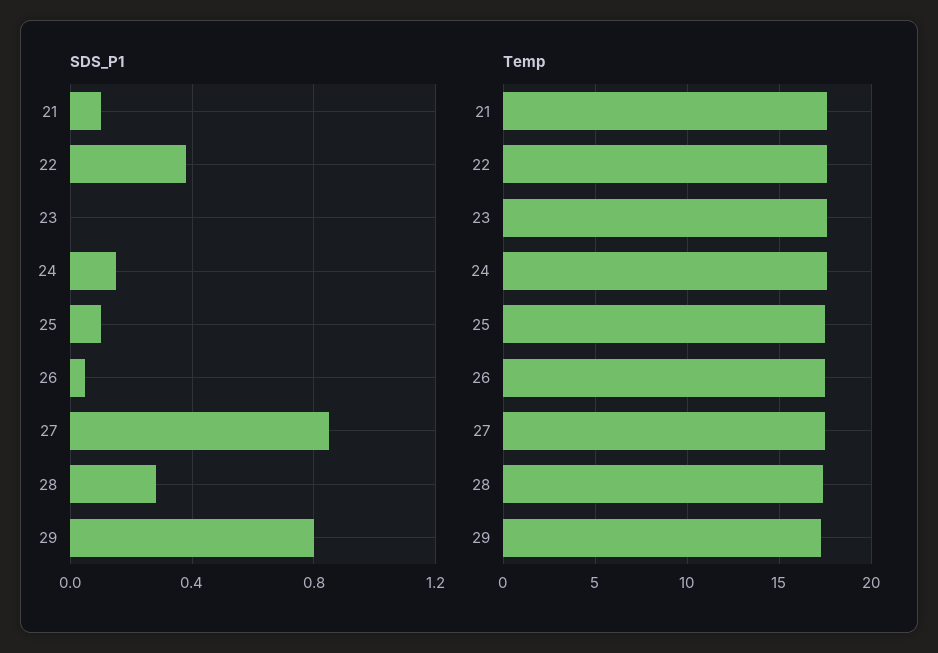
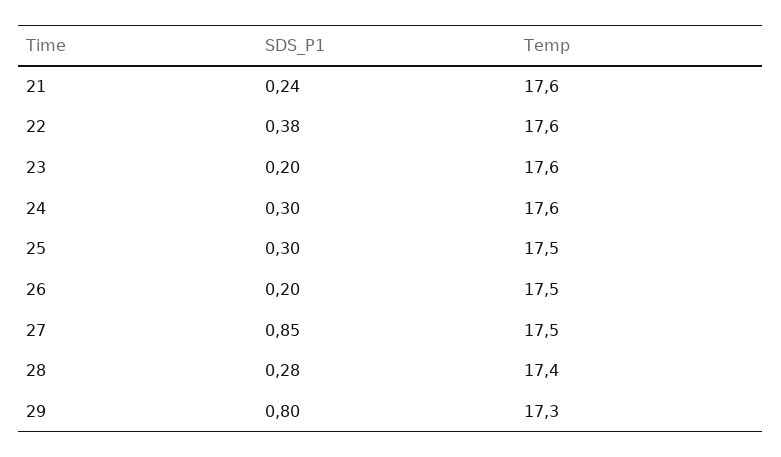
  {
    "SDS_P1": {
-     "21": 0.1,
+     "21": 0.24,
      "22": 0.38,
-     "23": 0,
+     "23": 0.2,
-     "24": 0.15,
+     "24": 0.3,
-     "25": 0.1,
+     "25": 0.3,
-     "26": 0.05,
+     "26": 0.2,
      "27": 0.85,
      "28": 0.28,
      "29": 0.8
    },
    "Temp": {
      "21": 17.6,
      "22": 17.6,
      "23": 17.6,
      "24": 17.6,
      "25": 17.5,
      "26": 17.5,
      "27": 17.5,
      "28": 17.4,
      "29": 17.3
    }
  }

